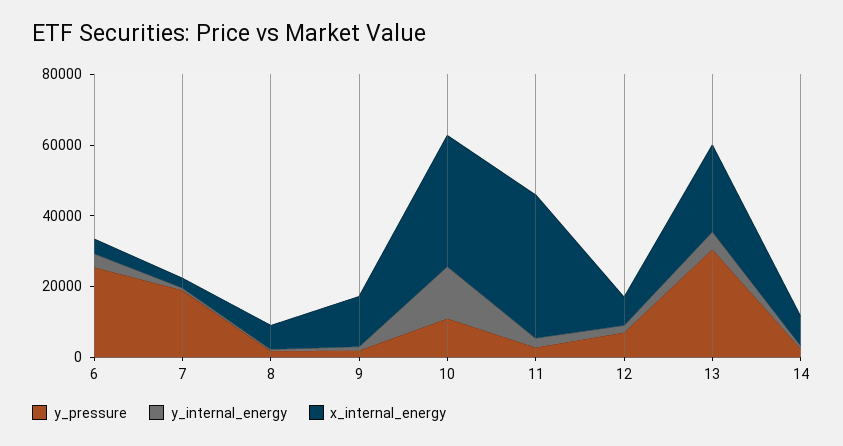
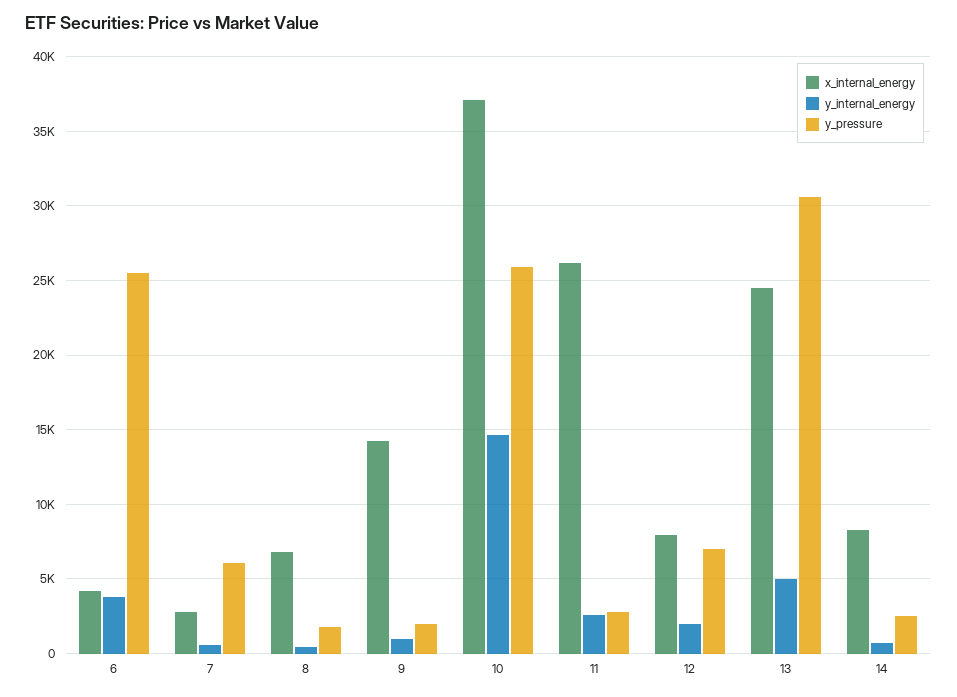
  {
    "y_pressure": {
      "6": 25500,
-     "7": 20000,
+     "7": 6000,
      "8": 2000,
      "9": 2000,
-     "10": 10000,
+     "10": 26000,
      "11": 3000,
      "12": 7000,
      "13": 30500,
      "14": 2500
    },
    "y_internal_energy": {
      "6": 4000,
      "7": 500,
      "8": 500,
      "9": 1000,
      "10": 14500,
      "11": 2500,
      "12": 2000,
      "13": 5000,
      "14": 500
    },
    "x_internal_energy": {
      "6": 4000,
      "7": 3000,
      "8": 7000,
      "9": 14500,
      "10": 37000,
-     "11": 40000,
+     "11": 26000,
      "12": 8000,
      "13": 24500,
      "14": 8500
    }
  }

